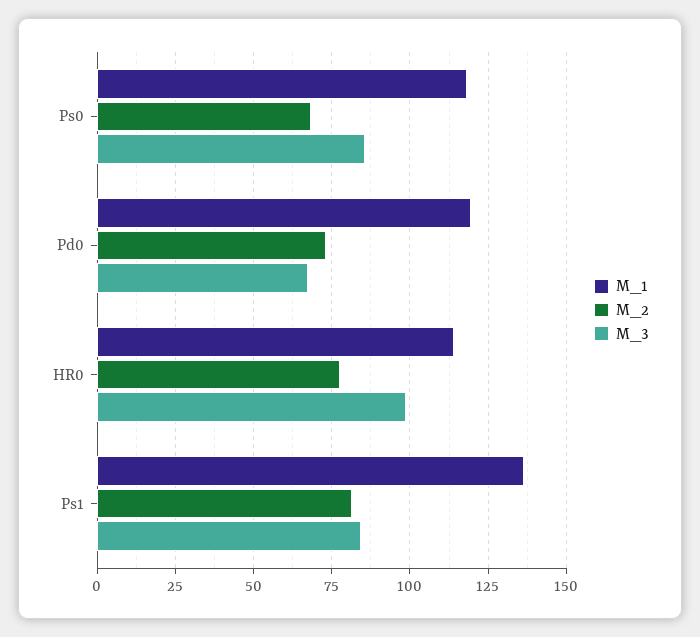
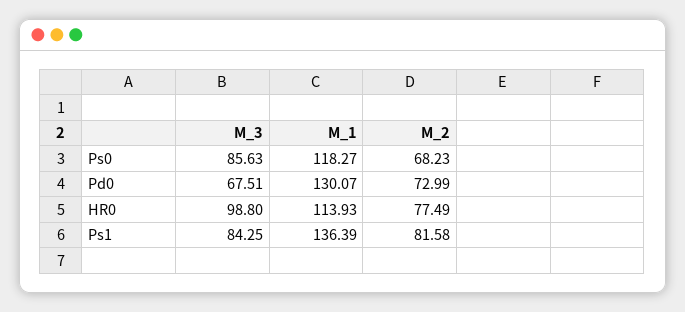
  {
    "M_1": {
      "Ps0": 118.27,
-     "Pd0": 120,
+     "Pd0": 130.07,
      "HR0": 113.93,
      "Ps1": 136.39
    },
    "M_2": {
      "Ps0": 68.23,
      "Pd0": 72.99,
      "HR0": 77.49,
      "Ps1": 81.58
    },
    "M_3": {
      "Ps0": 85.63,
      "Pd0": 67.51,
      "HR0": 98.8,
      "Ps1": 84.25
    }
  }

